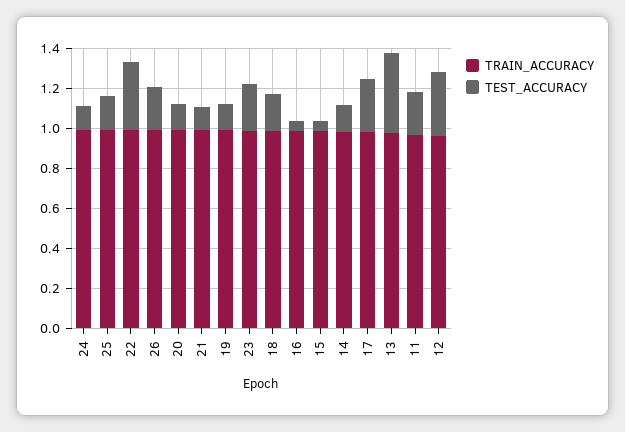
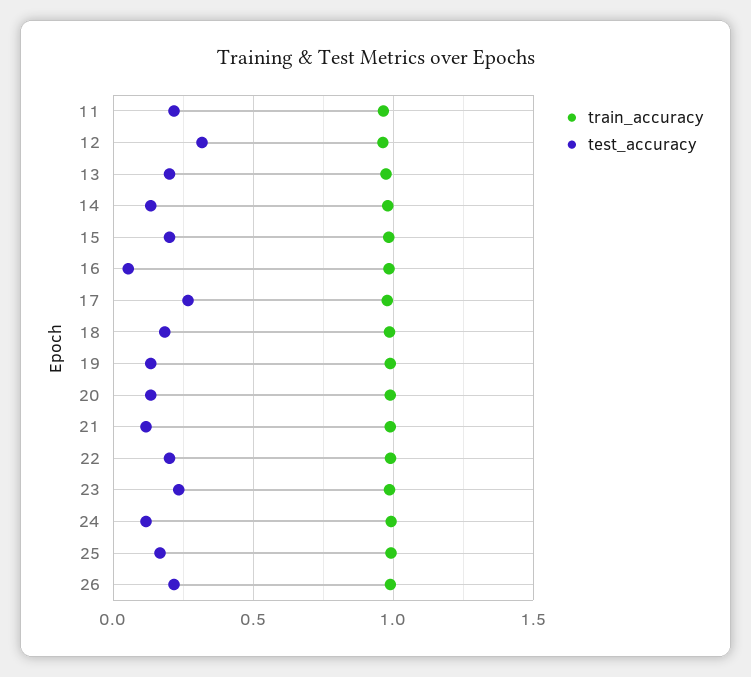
  {
    "TRAIN_ACCURACY": {
      "24": 1,
      "25": 1,
      "22": 1,
      "26": 1,
      "20": 1,
      "21": 1,
      "19": 1,
      "23": 1,
      "18": 1,
      "16": 1,
      "15": 1,
      "14": 1,
      "17": 1,
      "13": 0.95,
      "11": 0.95,
      "12": 0.95
    },
    "TEST_ACCURACY": {
      "24": 0.1,
      "25": 0.15,
-     "22": 0.35,
+     "22": 0.2,
      "26": 0.2,
      "20": 0.15,
      "21": 0.1,
      "19": 0.15,
      "23": 0.25,
      "18": 0.2,
      "16": 0.05,
-     "15": 0.05,
+     "15": 0.2,
      "14": 0.15,
      "17": 0.25,
-     "13": 0.4,
+     "13": 0.2,
      "11": 0.2,
      "12": 0.3
    }
  }

